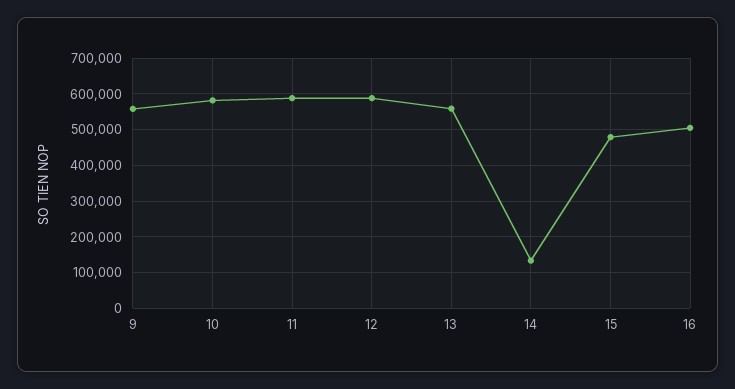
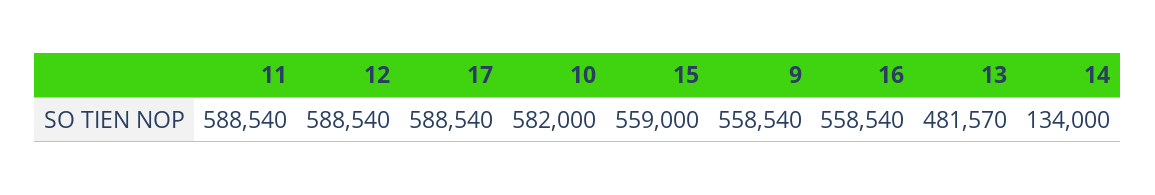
  {
    "9": 558540,
    "10": 582000,
    "11": 588540,
    "12": 588540,
-   "13": 560000,
+   "13": 481570,
    "14": 134000,
-   "15": 480000,
+   "15": 559000,
-   "16": 500000
+   "16": 558540,
+   "17": 588540
  }

